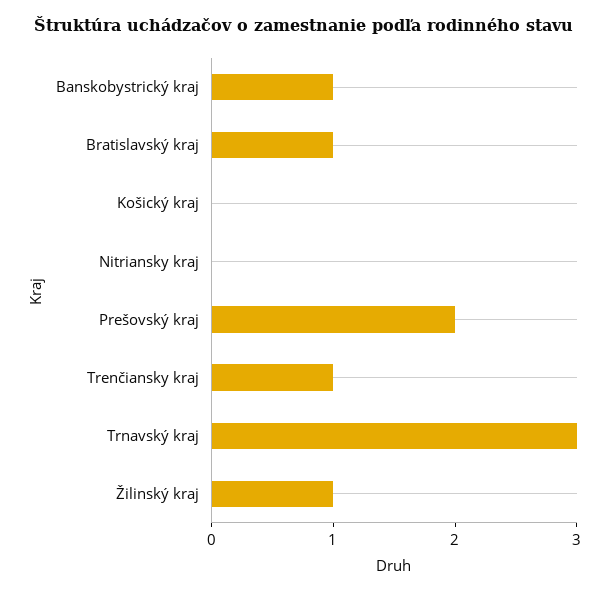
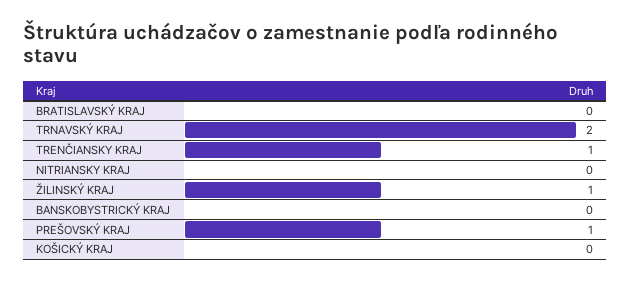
  {
-   "Banskobystrický kraj": 1,
+   "Banskobystrický kraj": 0,
-   "Bratislavský kraj": 1,
+   "Bratislavský kraj": 0,
    "Košický kraj": 0,
    "Nitriansky kraj": 0,
-   "Prešovský kraj": 2,
+   "Prešovský kraj": 1,
    "Trenčiansky kraj": 1,
-   "Trnavský kraj": 3,
+   "Trnavský kraj": 2,
    "Žilinský kraj": 1
  }

